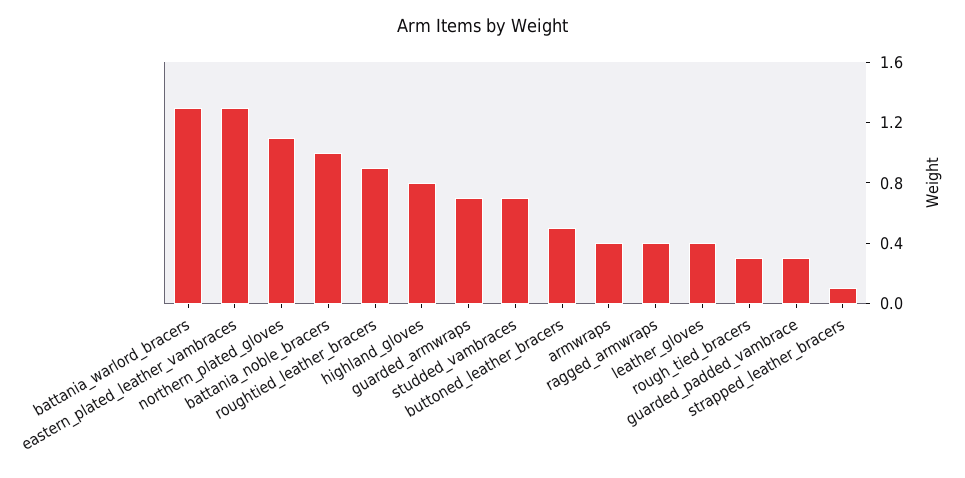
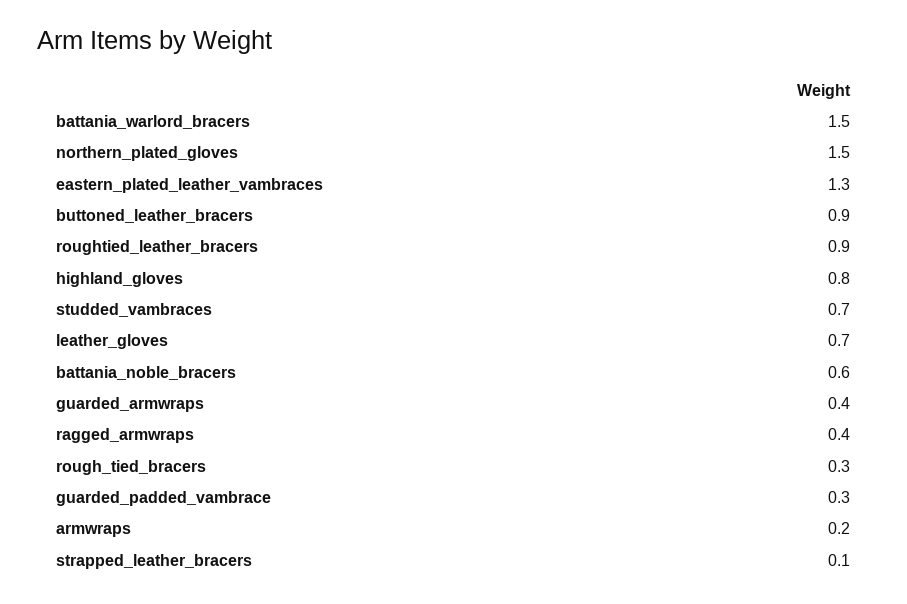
  {
-   "battania_warlord_bracers": 1.3,
+   "battania_warlord_bracers": 1.5,
    "eastern_plated_leather_vambraces": 1.3,
-   "northern_plated_gloves": 1.1,
+   "northern_plated_gloves": 1.5,
-   "battania_noble_bracers": 1,
+   "battania_noble_bracers": 0.6,
    "roughtied_leather_bracers": 0.9,
    "highland_gloves": 0.8,
-   "guarded_armwraps": 0.7,
+   "guarded_armwraps": 0.4,
    "studded_vambraces": 0.7,
-   "buttoned_leather_bracers": 0.5,
+   "buttoned_leather_bracers": 0.9,
-   "armwraps": 0.4,
+   "armwraps": 0.2,
    "ragged_armwraps": 0.4,
-   "leather_gloves": 0.4,
+   "leather_gloves": 0.7,
    "rough_tied_bracers": 0.3,
    "guarded_padded_vambrace": 0.3,
    "strapped_leather_bracers": 0.1
  }

